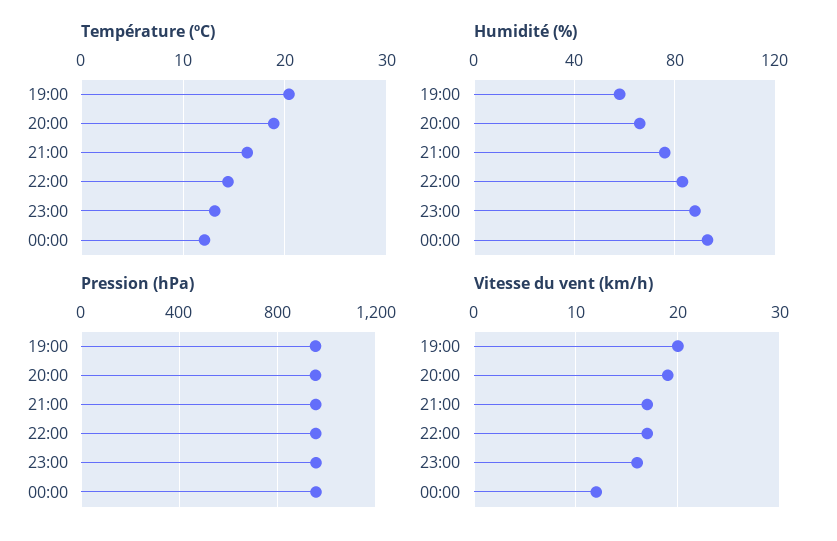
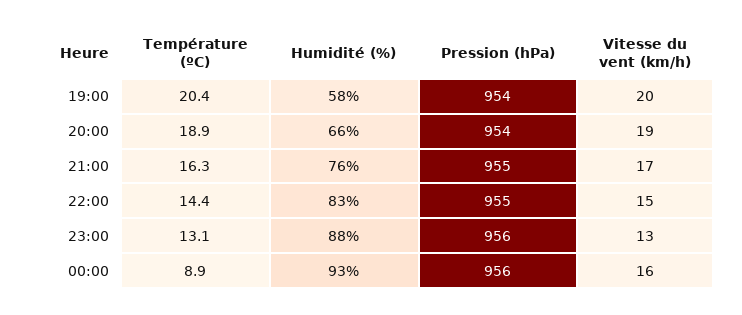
  {
    "Température (ºC)": {
      "19:00": 20.4,
      "20:00": 18.9,
      "21:00": 16.3,
      "22:00": 14.4,
      "23:00": 13.1,
-     "00:00": 12
+     "00:00": 8.9
    },
    "Humidité (%)": {
      "19:00": 58,
      "20:00": 66,
      "21:00": 76,
      "22:00": 83,
      "23:00": 88,
      "00:00": 93
    },
    "Pression (hPa)": {
      "19:00": 954,
      "20:00": 954,
      "21:00": 955,
      "22:00": 955,
      "23:00": 956,
      "00:00": 956
    },
    "Vitesse du vent (km/h)": {
      "19:00": 20,
      "20:00": 19,
      "21:00": 17,
-     "22:00": 17,
+     "22:00": 15,
-     "23:00": 16,
+     "23:00": 13,
-     "00:00": 12
+     "00:00": 16
    }
  }

